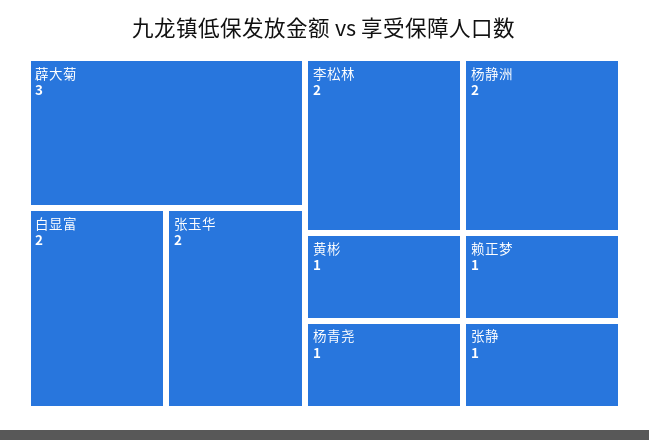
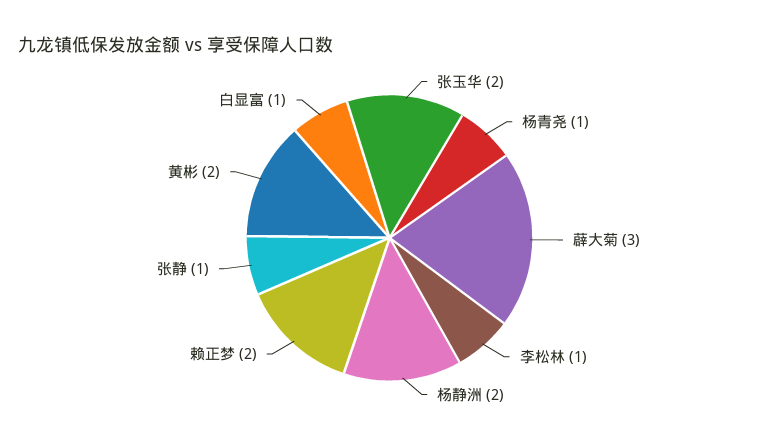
  {
    "薜大菊": 3,
-   "白显富": 2,
+   "白显富": 1,
    "张玉华": 2,
-   "李松林": 2,
+   "李松林": 1,
    "杨静洲": 2,
-   "黄彬": 1,
+   "黄彬": 2,
    "杨青尧": 1,
-   "赖正梦": 1,
+   "赖正梦": 2,
    "张静": 1
  }

